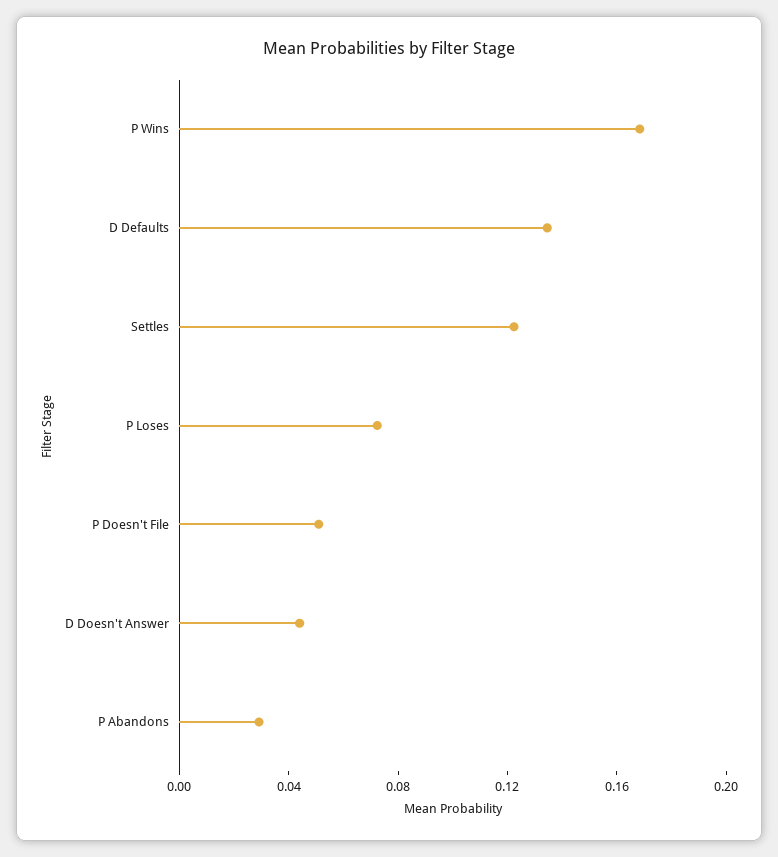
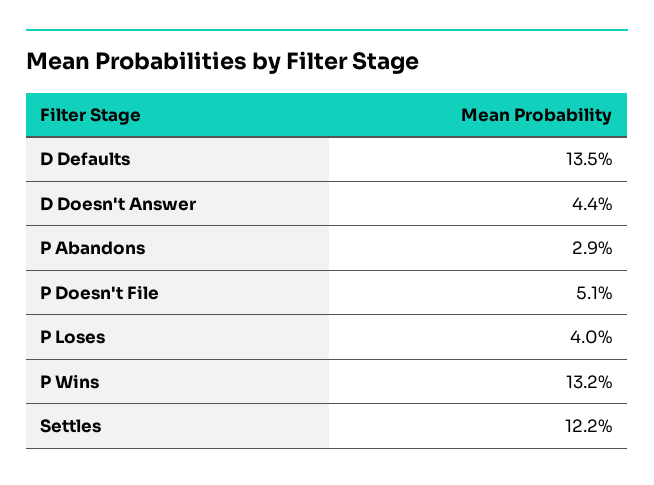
  {
-   "P Wins": 0.17,
+   "P Wins": 0.132,
    "D Defaults": 0.135,
    "Settles": 0.122,
-   "P Loses": 0.07,
+   "P Loses": 0.04,
    "P Doesn't File": 0.051,
    "D Doesn't Answer": 0.044,
    "P Abandons": 0.029
  }

